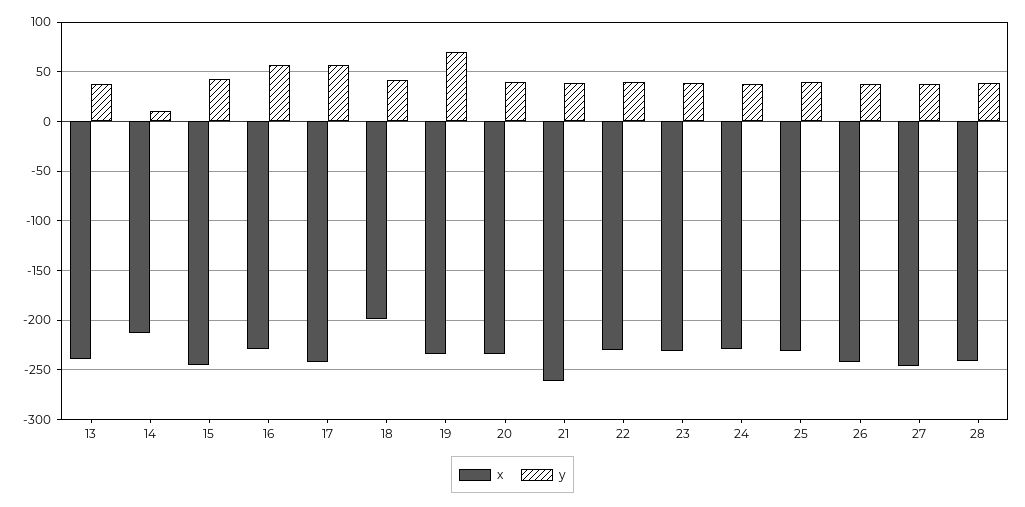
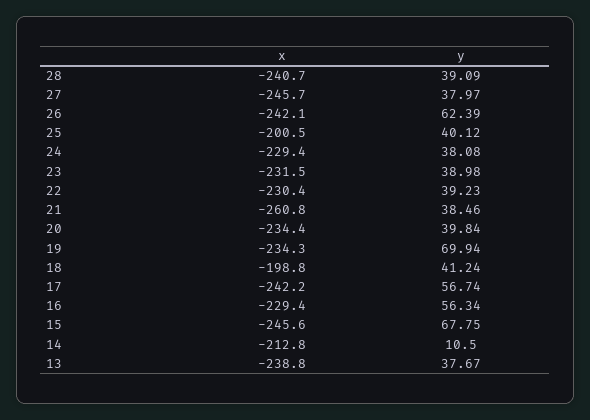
  {
    "x": {
      "13": -238.8,
      "14": -212.8,
      "15": -245.6,
      "16": -229.4,
      "17": -242.2,
      "18": -198.8,
      "19": -234.3,
      "20": -234.4,
      "21": -260.8,
      "22": -230.4,
      "23": -231.5,
      "24": -229.4,
-     "25": -230,
+     "25": -200.5,
      "26": -242.1,
      "27": -245.7,
      "28": -240.7
    },
    "y": {
      "13": 37.67,
      "14": 10.5,
-     "15": 40,
+     "15": 67.75,
      "16": 56.34,
      "17": 56.74,
      "18": 41.24,
      "19": 69.94,
      "20": 39.84,
      "21": 38.46,
      "22": 39.23,
      "23": 38.98,
      "24": 38.08,
      "25": 40.12,
-     "26": 40,
+     "26": 62.39,
      "27": 37.97,
      "28": 39.09
    }
  }

